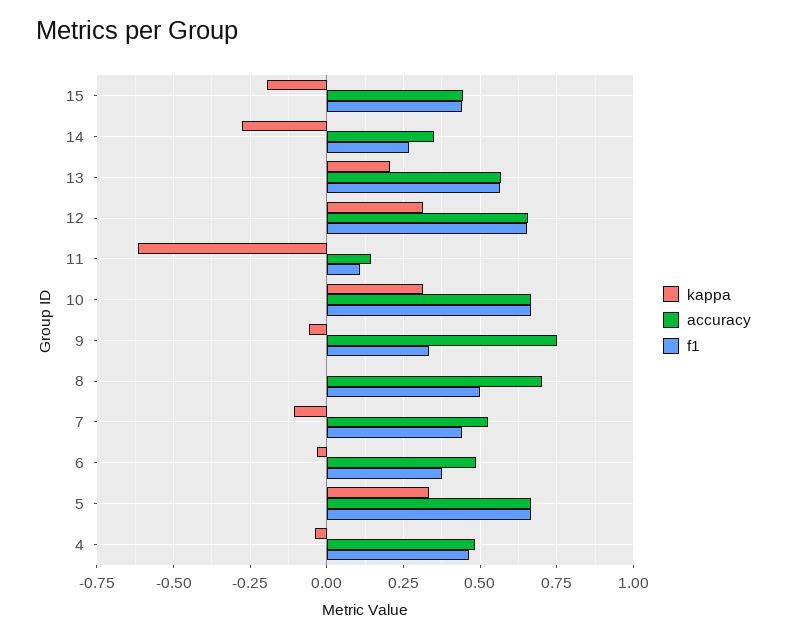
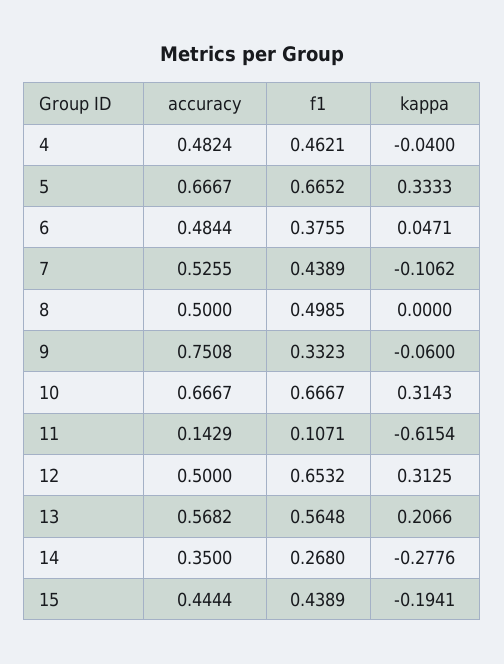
  {
    "kappa": {
      "15": -0.1941,
      "14": -0.2776,
      "13": 0.2066,
      "12": 0.3125,
      "11": -0.6154,
      "10": 0.3143,
      "9": -0.06,
      "8": 0,
      "7": -0.1062,
-     "6": -0.025,
+     "6": 0.0471,
      "5": 0.3333,
      "4": -0.04
    },
    "accuracy": {
      "15": 0.4444,
      "14": 0.35,
      "13": 0.5682,
-     "12": 0.65,
+     "12": 0.5,
      "11": 0.1429,
      "10": 0.6667,
      "9": 0.7508,
-     "8": 0.7,
+     "8": 0.5,
      "7": 0.5255,
      "6": 0.4844,
      "5": 0.6667,
      "4": 0.4824
    },
    "f1": {
      "15": 0.4389,
      "14": 0.268,
      "13": 0.5648,
      "12": 0.6532,
      "11": 0.1071,
      "10": 0.6667,
      "9": 0.3323,
      "8": 0.4985,
      "7": 0.4389,
      "6": 0.3755,
      "5": 0.6652,
      "4": 0.4621
    }
  }

